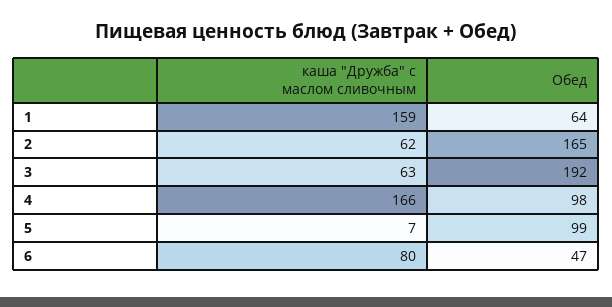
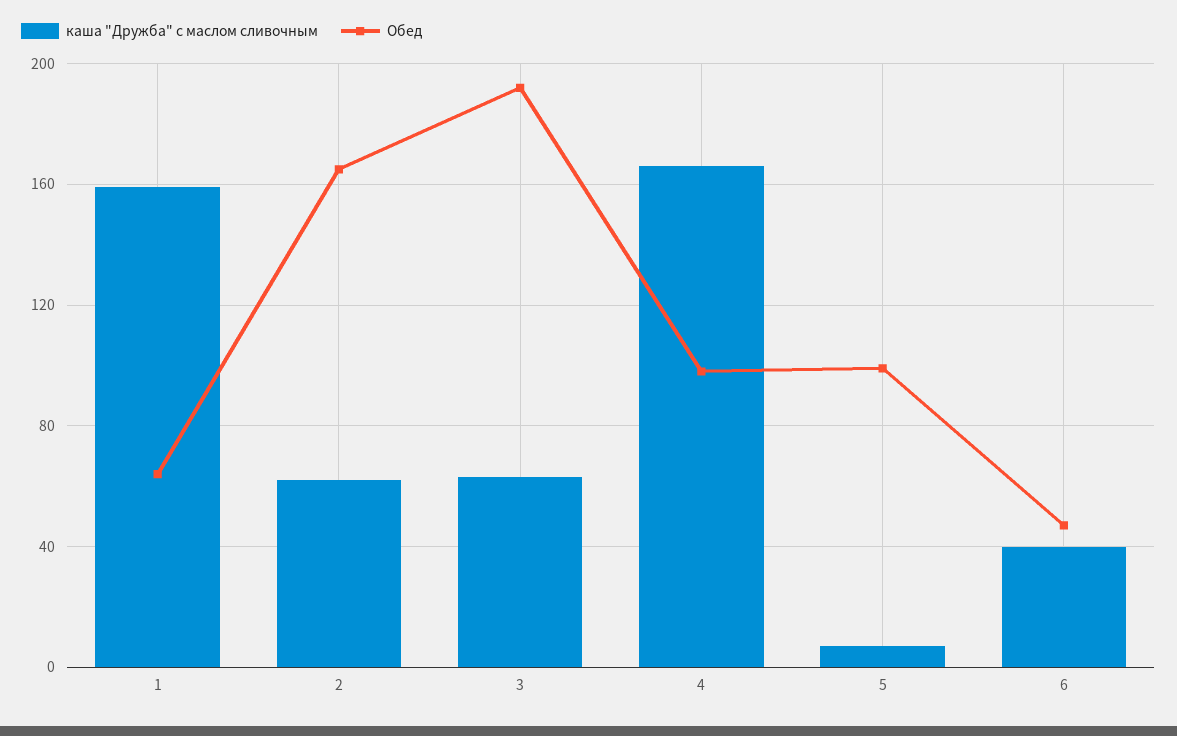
  {
    "каша \"Дружба\" с маслом сливочным": {
      "1": 159,
      "2": 62,
      "3": 63,
      "4": 166,
      "5": 7,
-     "6": 80
+     "6": 40
    },
    "Обед": {
      "1": 64,
      "2": 165,
      "3": 192,
      "4": 98,
      "5": 99,
      "6": 47
    }
  }

